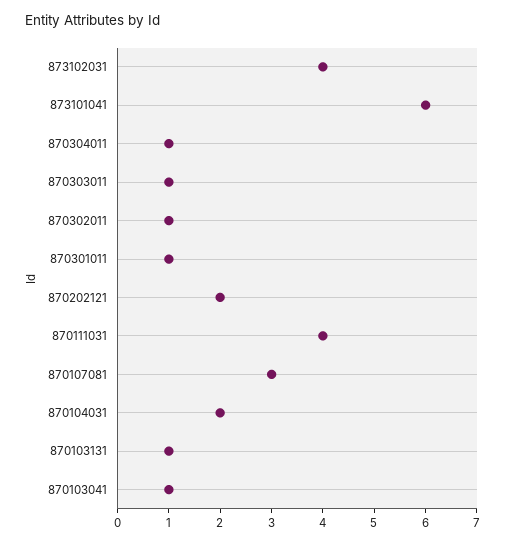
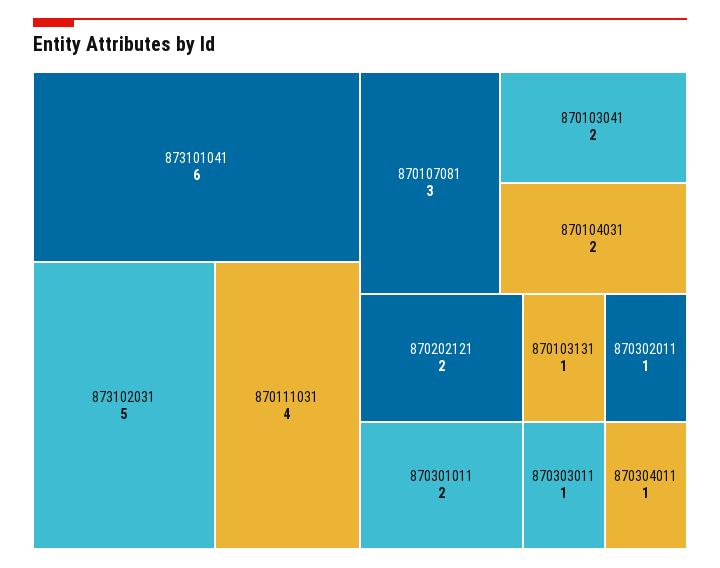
  {
-   "873102031": 4,
+   "873102031": 5,
    "873101041": 6,
    "870304011": 1,
    "870303011": 1,
    "870302011": 1,
-   "870301011": 1,
+   "870301011": 2,
    "870202121": 2,
    "870111031": 4,
    "870107081": 3,
    "870104031": 2,
    "870103131": 1,
-   "870103041": 1
+   "870103041": 2
  }

